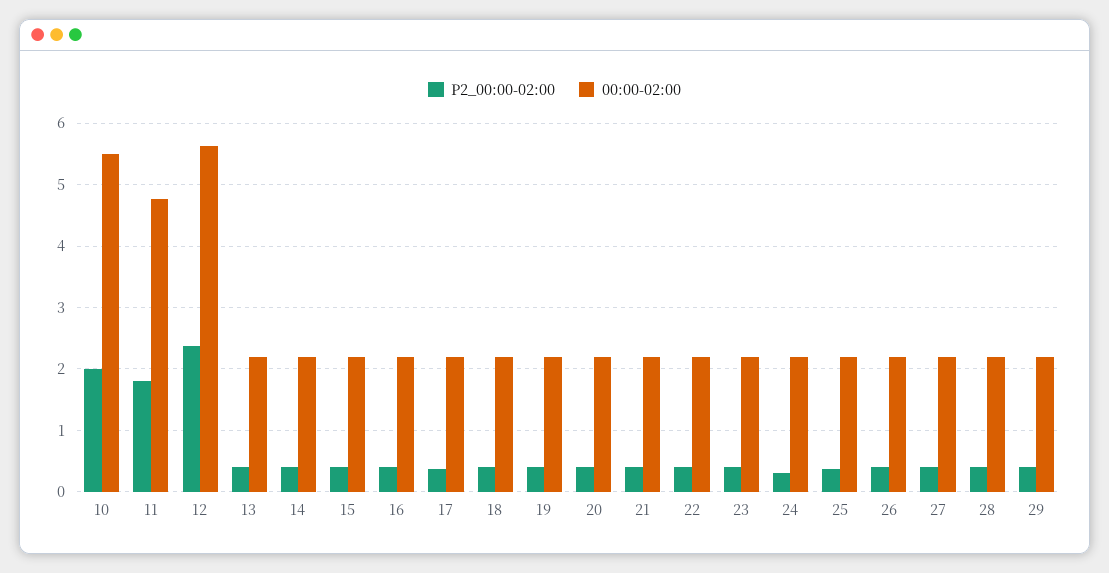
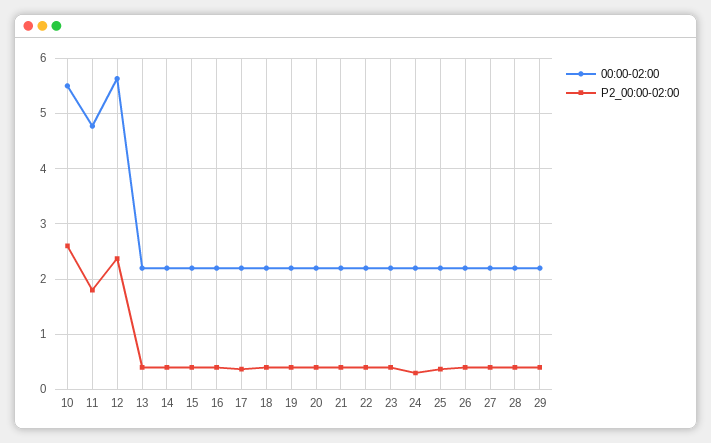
  {
    "P2_00:00-02:00": {
-     "10": 2,
+     "10": 2.6,
      "11": 1.8,
      "12": 2.4,
      "13": 0.4,
      "14": 0.4,
      "15": 0.4,
      "16": 0.4,
      "17": 0.4,
      "18": 0.4,
      "19": 0.4,
      "20": 0.4,
      "21": 0.4,
      "22": 0.4,
      "23": 0.4,
      "24": 0.3,
      "25": 0.4,
      "26": 0.4,
      "27": 0.4,
      "28": 0.4,
      "29": 0.4
    },
    "00:00-02:00": {
      "10": 5.5,
      "11": 4.8,
      "12": 5.6,
      "13": 2.2,
      "14": 2.2,
      "15": 2.2,
      "16": 2.2,
      "17": 2.2,
      "18": 2.2,
      "19": 2.2,
      "20": 2.2,
      "21": 2.2,
      "22": 2.2,
      "23": 2.2,
      "24": 2.2,
      "25": 2.2,
      "26": 2.2,
      "27": 2.2,
      "28": 2.2,
      "29": 2.2
    }
  }

